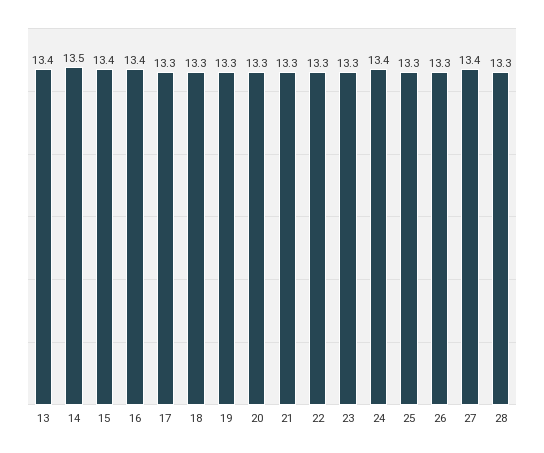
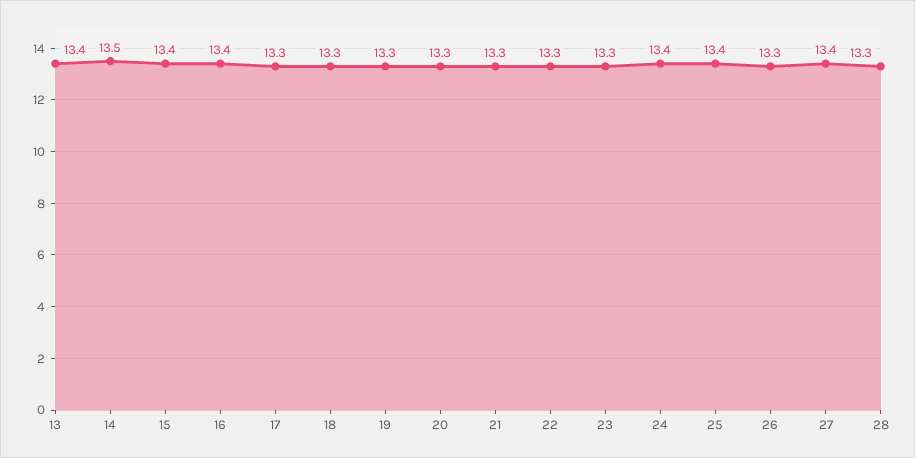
  {
    "13": 13.4,
    "14": 13.5,
    "15": 13.4,
    "16": 13.4,
    "17": 13.3,
    "18": 13.3,
    "19": 13.3,
    "20": 13.3,
    "21": 13.3,
    "22": 13.3,
    "23": 13.3,
    "24": 13.4,
-   "25": 13.3,
+   "25": 13.4,
    "26": 13.3,
    "27": 13.4,
    "28": 13.3
  }

